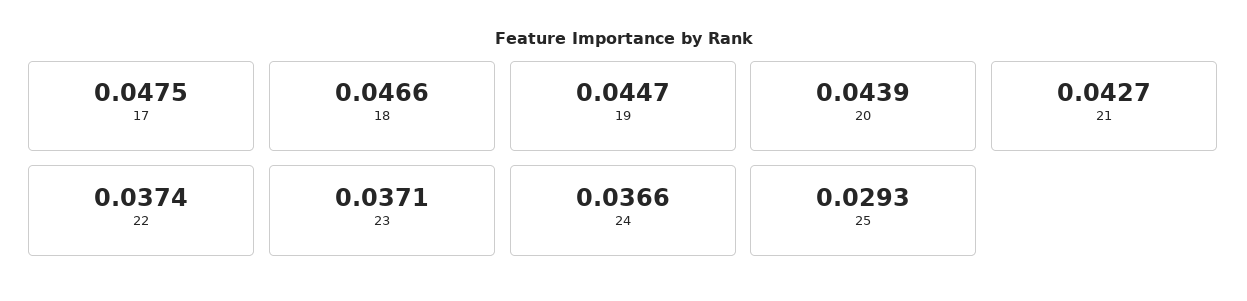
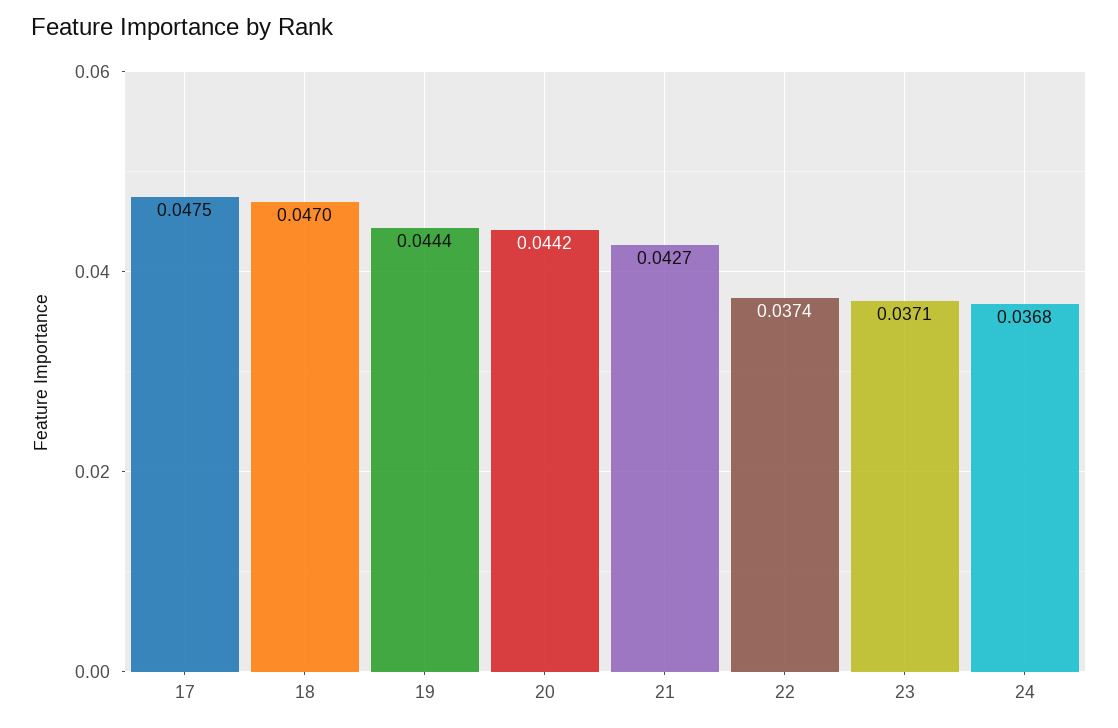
  {
    "17": 0.0475,
-   "18": 0.0466,
+   "18": 0.047,
-   "19": 0.0447,
+   "19": 0.0444,
-   "20": 0.0439,
+   "20": 0.0442,
    "21": 0.0427,
    "22": 0.0374,
    "23": 0.0371,
-   "24": 0.0366,
+   "24": 0.0368
-   "25": 0.0293
  }

